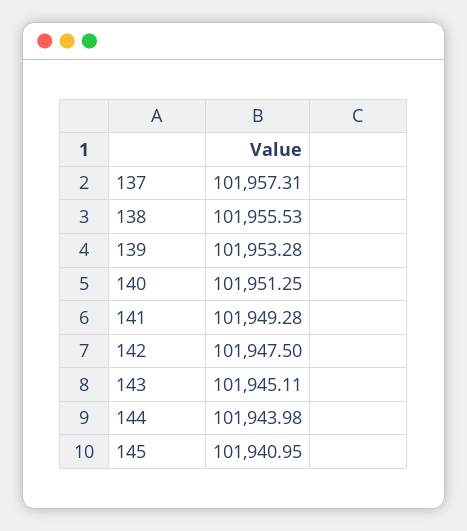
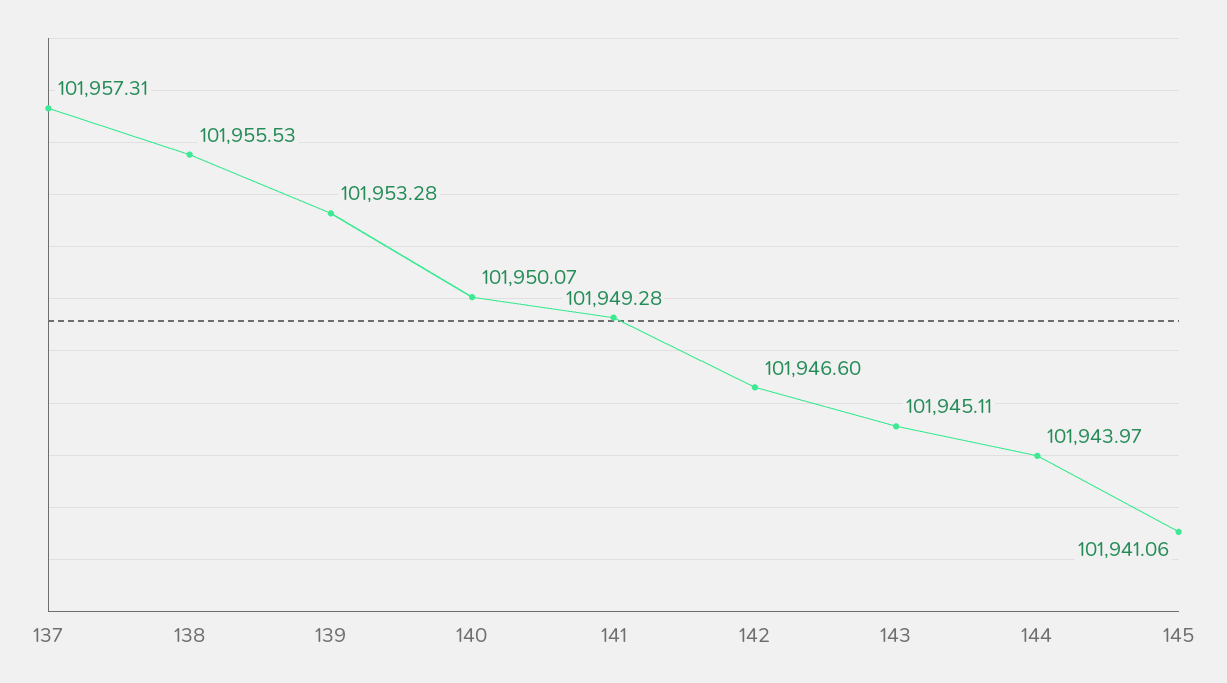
  {
    "137": 101957.31,
    "138": 101955.53,
    "139": 101953.28,
-   "140": 101951.25,
+   "140": 101950.07,
    "141": 101949.28,
-   "142": 101947.5,
+   "142": 101946.6,
    "143": 101945.11,
-   "144": 101943.98,
+   "144": 101943.97,
-   "145": 101940.95
+   "145": 101941.06
  }

